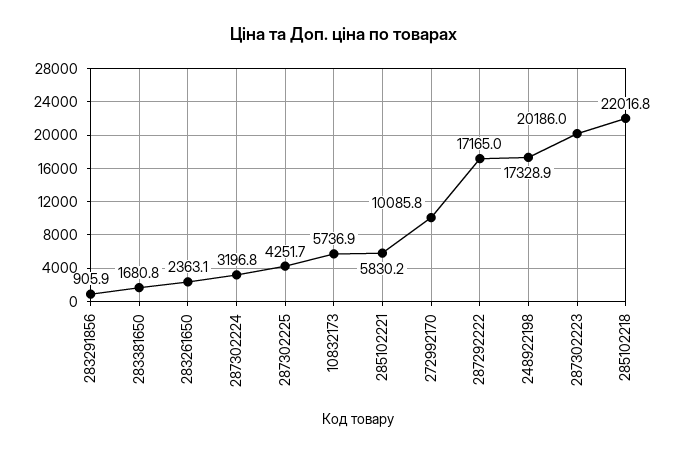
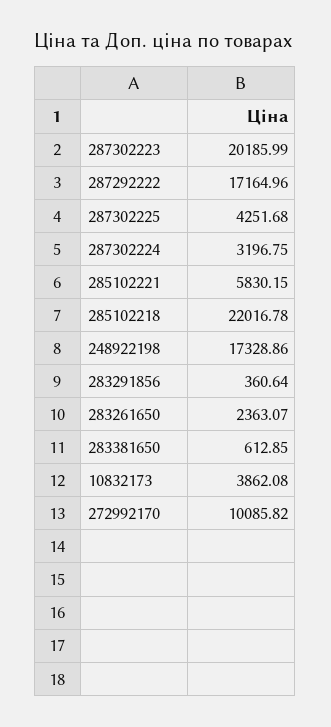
  {
-   "283291856": 905.9,
+   "283291856": 360.64,
-   "283381650": 1680.8,
+   "283381650": 612.85,
    "283261650": 2363.07,
    "287302224": 3196.75,
    "287302225": 4251.68,
-   "10832173": 5736.9,
+   "10832173": 3862.08,
    "285102221": 5830.15,
    "272992170": 10085.82,
    "287292222": 17164.96,
    "248922198": 17328.86,
    "287302223": 20185.99,
    "285102218": 22016.78
  }

